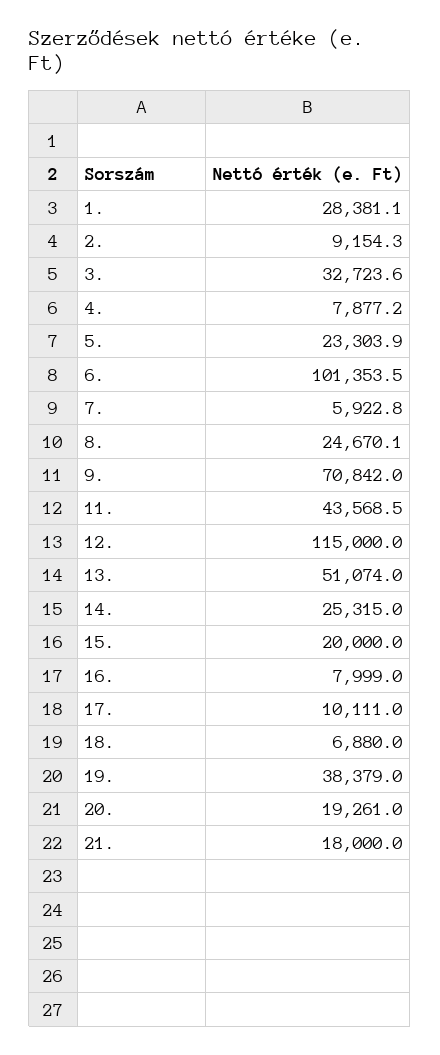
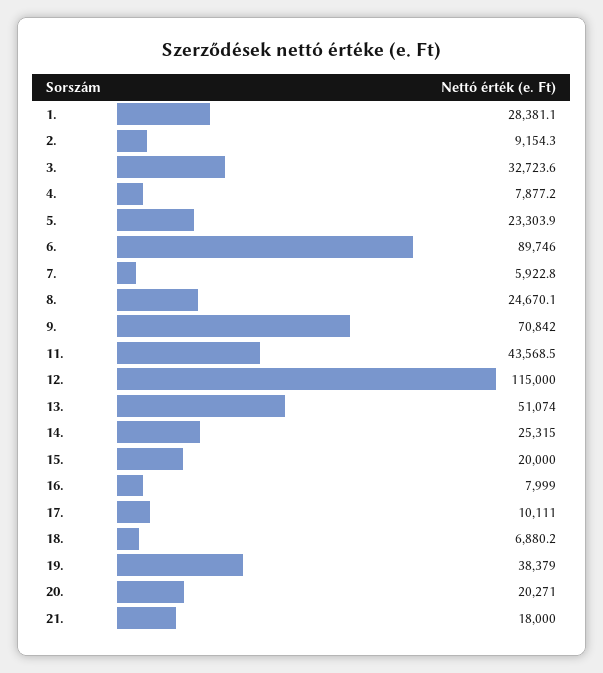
  {
    "1.": 28381.1,
    "2.": 9154.3,
    "3.": 32723.6,
    "4.": 7877.2,
    "5.": 23303.9,
-   "6.": 101353.5,
+   "6.": 89746,
    "7.": 5922.8,
    "8.": 24670.1,
    "9.": 70842,
    "11.": 43568.5,
    "12.": 115000,
    "13.": 51074,
    "14.": 25315,
    "15.": 20000,
    "16.": 7999,
    "17.": 10111,
-   "18.": 6880,
+   "18.": 6880.2,
    "19.": 38379,
-   "20.": 19261,
+   "20.": 20271,
    "21.": 18000
  }

